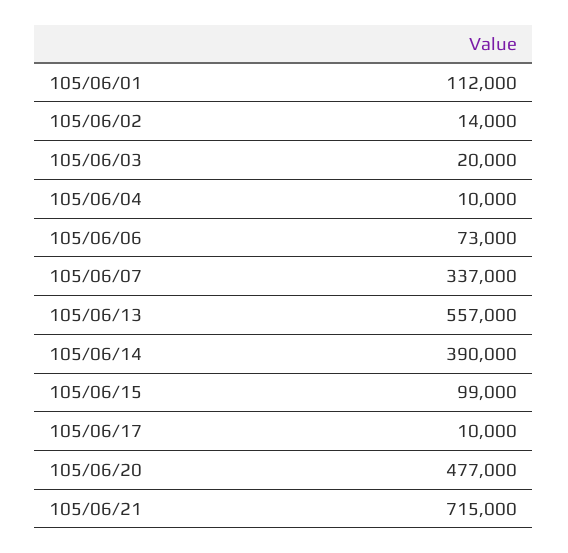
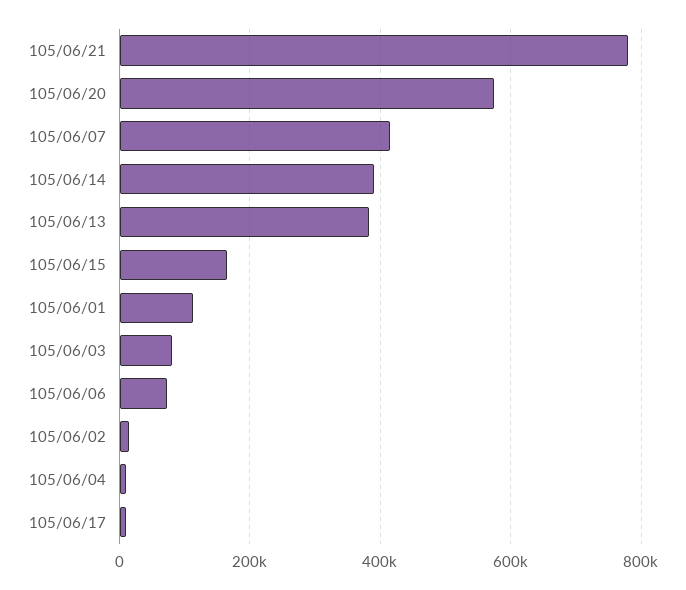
  {
    "105/06/01": 112000,
    "105/06/02": 14000,
-   "105/06/03": 20000,
+   "105/06/03": 80000,
    "105/06/04": 10000,
    "105/06/06": 73000,
-   "105/06/07": 337000,
+   "105/06/07": 420000,
-   "105/06/13": 557000,
+   "105/06/13": 380000,
    "105/06/14": 390000,
-   "105/06/15": 99000,
+   "105/06/15": 160000,
    "105/06/17": 10000,
-   "105/06/20": 477000,
+   "105/06/20": 580000,
-   "105/06/21": 715000
+   "105/06/21": 780000
  }

